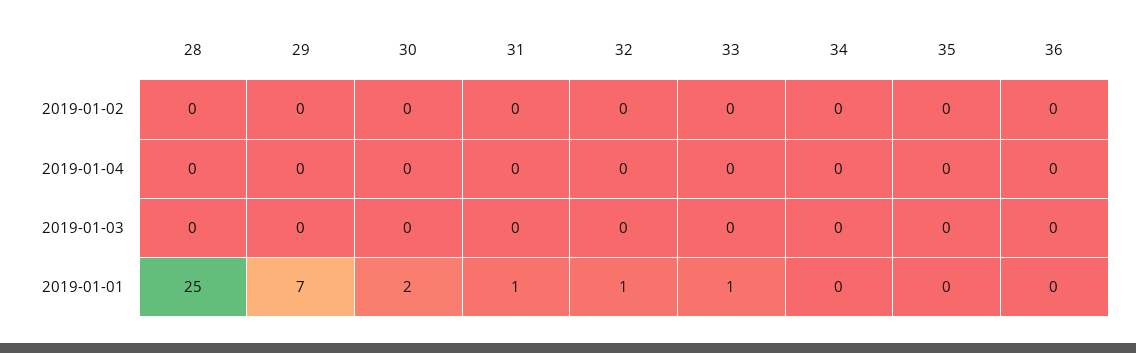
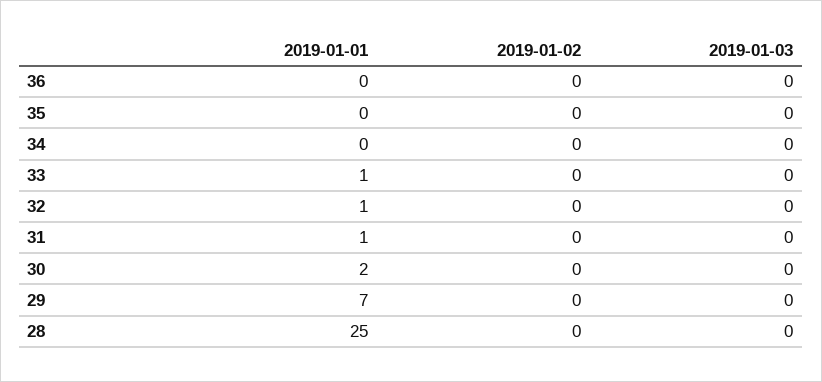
  {
    "28": {
      "2019-01-02": 0,
-     "2019-01-04": 0,
      "2019-01-03": 0,
      "2019-01-01": 25
    },
    "29": {
      "2019-01-02": 0,
-     "2019-01-04": 0,
      "2019-01-03": 0,
      "2019-01-01": 7
    },
    "30": {
      "2019-01-02": 0,
-     "2019-01-04": 0,
      "2019-01-03": 0,
      "2019-01-01": 2
    },
    "31": {
      "2019-01-02": 0,
-     "2019-01-04": 0,
      "2019-01-03": 0,
      "2019-01-01": 1
    },
    "32": {
      "2019-01-02": 0,
-     "2019-01-04": 0,
      "2019-01-03": 0,
      "2019-01-01": 1
    },
    "33": {
      "2019-01-02": 0,
-     "2019-01-04": 0,
      "2019-01-03": 0,
      "2019-01-01": 1
    },
    "34": {
      "2019-01-02": 0,
-     "2019-01-04": 0,
      "2019-01-03": 0,
      "2019-01-01": 0
    },
    "35": {
      "2019-01-02": 0,
-     "2019-01-04": 0,
      "2019-01-03": 0,
      "2019-01-01": 0
    },
    "36": {
      "2019-01-02": 0,
-     "2019-01-04": 0,
      "2019-01-03": 0,
      "2019-01-01": 0
    }
  }

